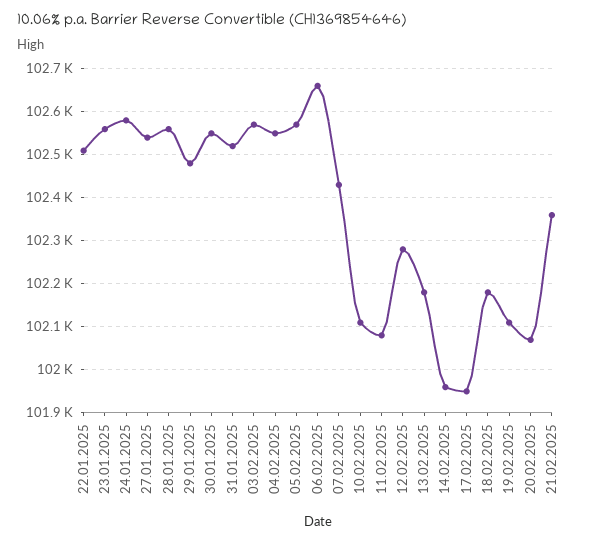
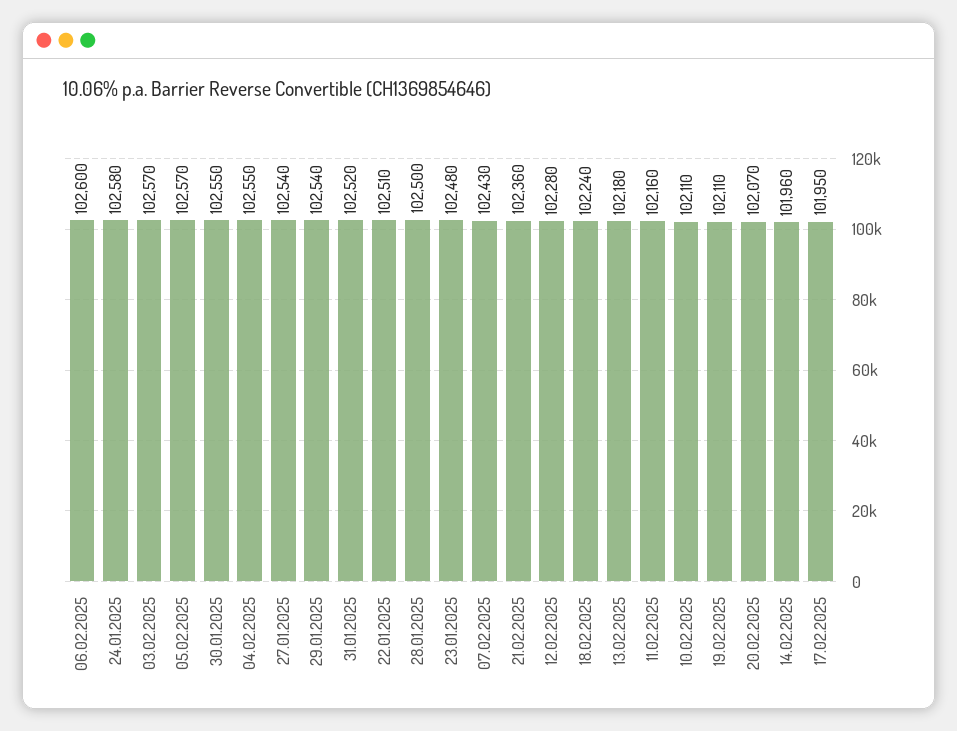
  {
    "22.01.2025": 102510,
-   "23.01.2025": 102560,
+   "23.01.2025": 102480,
    "24.01.2025": 102580,
    "27.01.2025": 102540,
-   "28.01.2025": 102560,
+   "28.01.2025": 102500,
-   "29.01.2025": 102480,
+   "29.01.2025": 102540,
    "30.01.2025": 102550,
    "31.01.2025": 102520,
    "03.02.2025": 102570,
    "04.02.2025": 102550,
    "05.02.2025": 102570,
-   "06.02.2025": 102660,
+   "06.02.2025": 102600,
    "07.02.2025": 102430,
    "10.02.2025": 102110,
-   "11.02.2025": 102080,
+   "11.02.2025": 102160,
    "12.02.2025": 102280,
    "13.02.2025": 102180,
    "14.02.2025": 101960,
    "17.02.2025": 101950,
-   "18.02.2025": 102180,
+   "18.02.2025": 102240,
    "19.02.2025": 102110,
    "20.02.2025": 102070,
    "21.02.2025": 102360
  }

